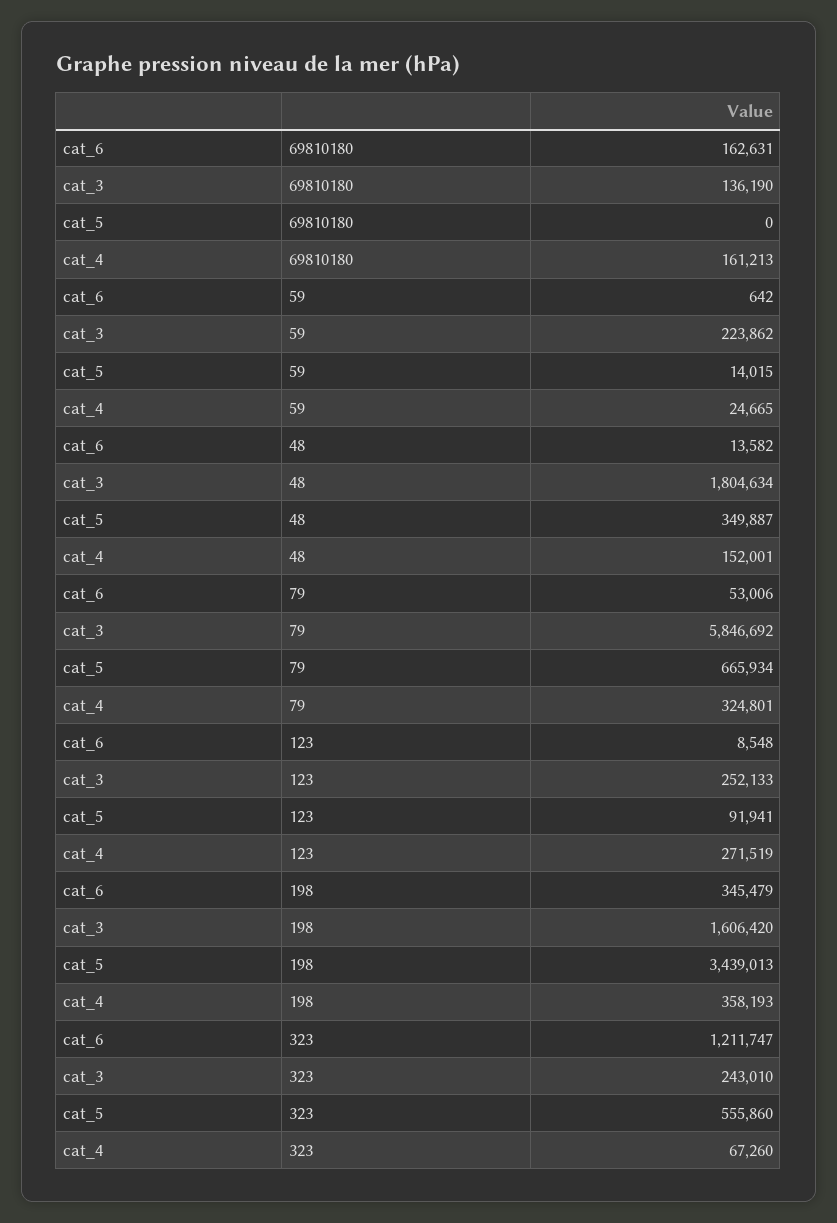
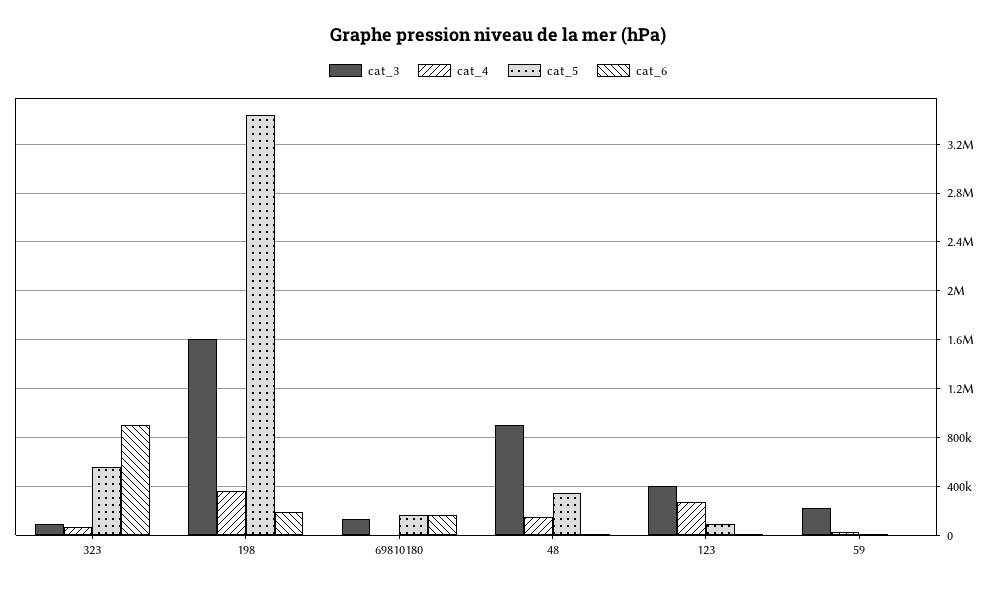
  {
    "cat_6": {
      "69810180": 162631,
      "59": 642,
      "48": 13582,
-     "79": 53006,
      "123": 8548,
-     "198": 345479,
+     "198": 200000,
-     "323": 1211747
+     "323": 900000
    },
    "cat_3": {
      "69810180": 136190,
      "59": 223862,
-     "48": 1804634,
+     "48": 900000,
-     "79": 5846692,
-     "123": 252133,
+     "123": 400000,
      "198": 1606420,
-     "323": 243010
+     "323": 100000
    },
    "cat_5": {
-     "69810180": 0,
+     "69810180": 150000,
      "59": 14015,
      "48": 349887,
-     "79": 665934,
      "123": 91941,
      "198": 3439013,
      "323": 555860
    },
    "cat_4": {
-     "69810180": 161213,
+     "69810180": 0,
      "59": 24665,
      "48": 152001,
-     "79": 324801,
      "123": 271519,
      "198": 358193,
      "323": 67260
    }
  }

